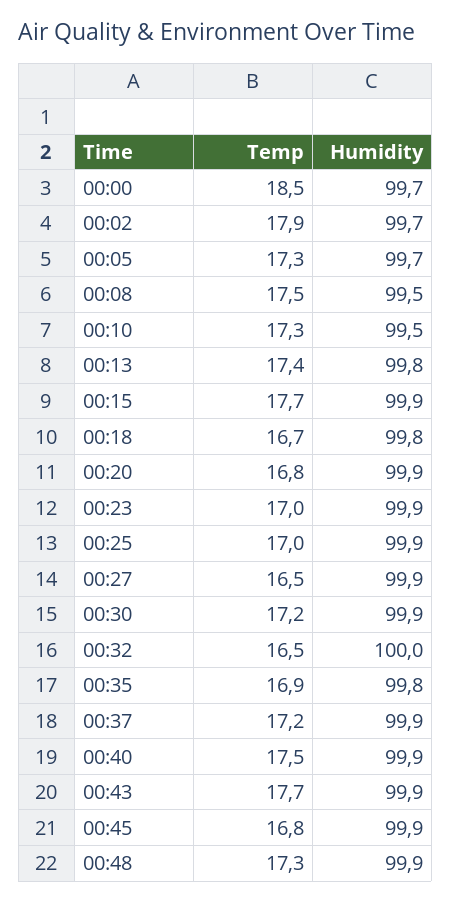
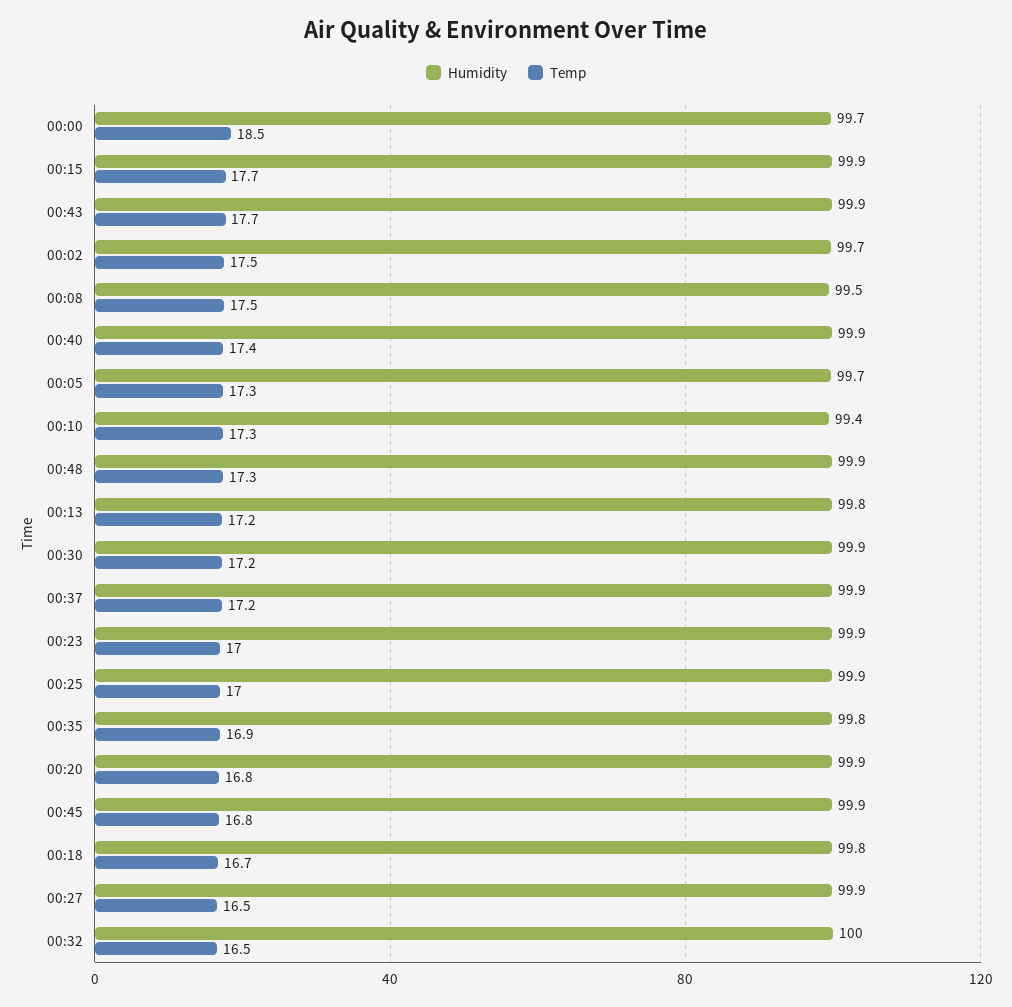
  {
    "Temp": {
      "00:00": 18.5,
-     "00:02": 17.9,
+     "00:02": 17.5,
      "00:05": 17.3,
      "00:08": 17.5,
      "00:10": 17.3,
-     "00:13": 17.4,
+     "00:13": 17.2,
      "00:15": 17.7,
      "00:18": 16.7,
      "00:20": 16.8,
      "00:23": 17,
      "00:25": 17,
      "00:27": 16.5,
      "00:30": 17.2,
      "00:32": 16.5,
      "00:35": 16.9,
      "00:37": 17.2,
-     "00:40": 17.5,
+     "00:40": 17.4,
      "00:43": 17.7,
      "00:45": 16.8,
      "00:48": 17.3
    },
    "Humidity": {
      "00:00": 99.7,
      "00:02": 99.7,
      "00:05": 99.7,
      "00:08": 99.5,
-     "00:10": 99.5,
+     "00:10": 99.4,
      "00:13": 99.8,
      "00:15": 99.9,
      "00:18": 99.8,
      "00:20": 99.9,
      "00:23": 99.9,
      "00:25": 99.9,
      "00:27": 99.9,
      "00:30": 99.9,
      "00:32": 100,
      "00:35": 99.8,
      "00:37": 99.9,
      "00:40": 99.9,
      "00:43": 99.9,
      "00:45": 99.9,
      "00:48": 99.9
    }
  }

